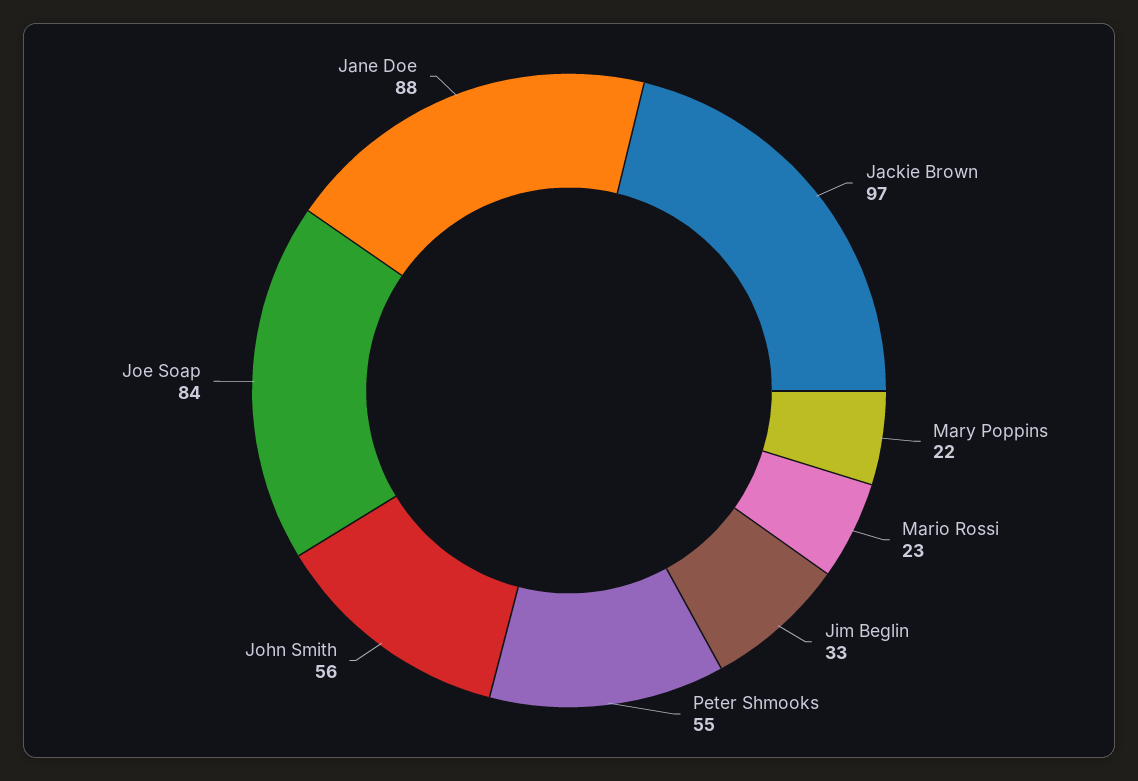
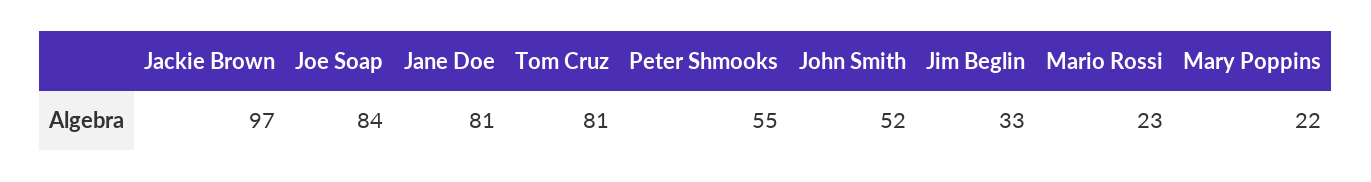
  {
    "Jackie Brown": 97,
    "Mary Poppins": 22,
    "Mario Rossi": 23,
    "Jim Beglin": 33,
    "Peter Shmooks": 55,
-   "John Smith": 56,
+   "John Smith": 52,
    "Joe Soap": 84,
-   "Jane Doe": 88
+   "Jane Doe": 81,
+   "Tom Cruz": 81
  }

